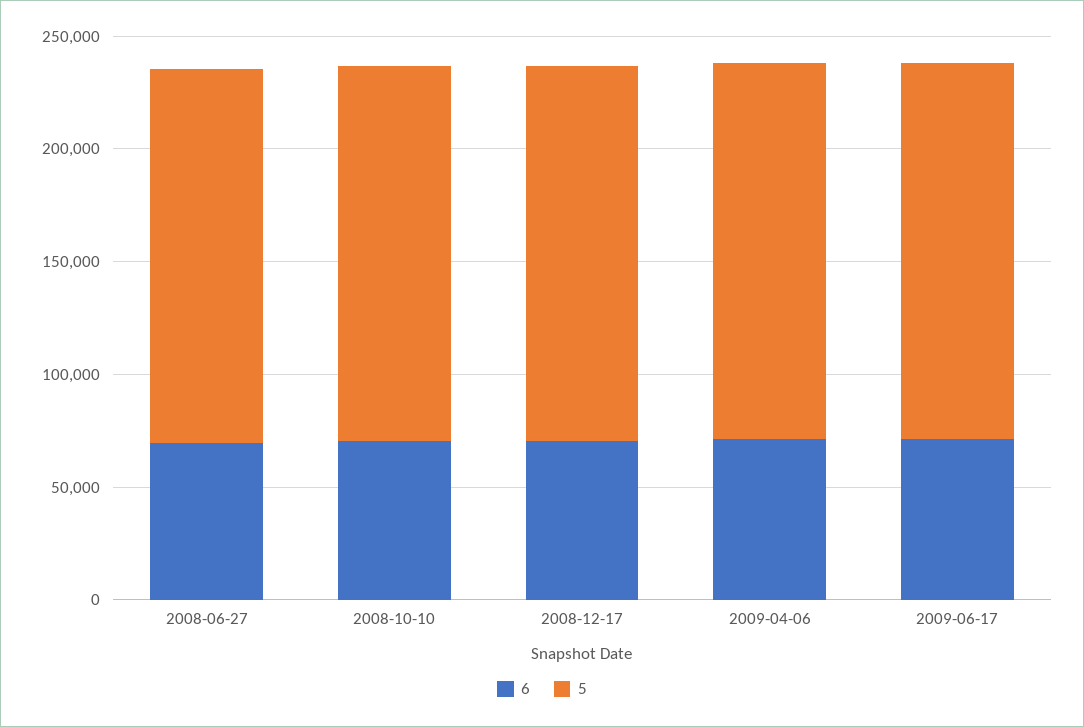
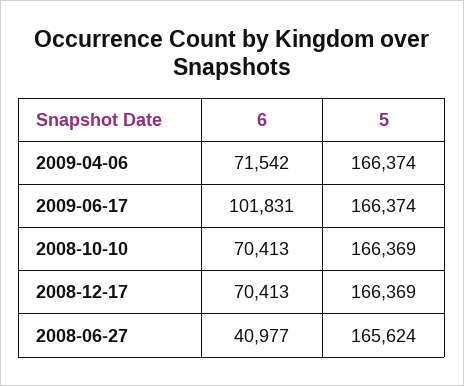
  {
    "6": {
-     "2008-06-27": 70000,
+     "2008-06-27": 40977,
      "2008-10-10": 70413,
      "2008-12-17": 70413,
      "2009-04-06": 71542,
-     "2009-06-17": 70000
+     "2009-06-17": 101831
    },
    "5": {
      "2008-06-27": 165624,
      "2008-10-10": 166369,
      "2008-12-17": 166369,
      "2009-04-06": 166374,
      "2009-06-17": 166374
    }
  }

